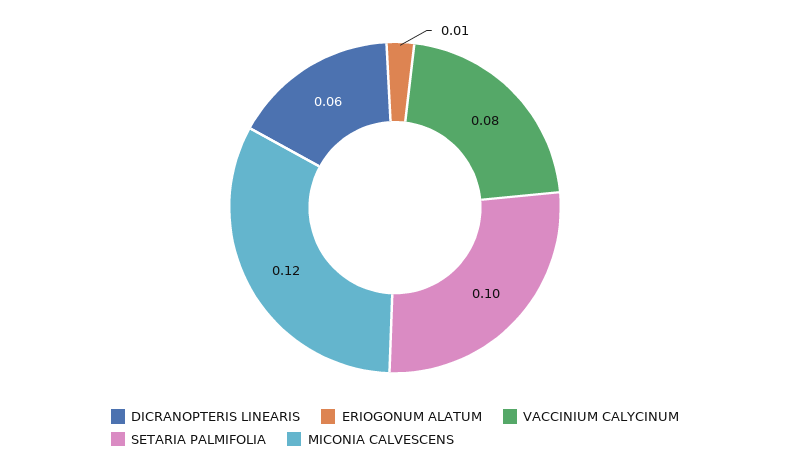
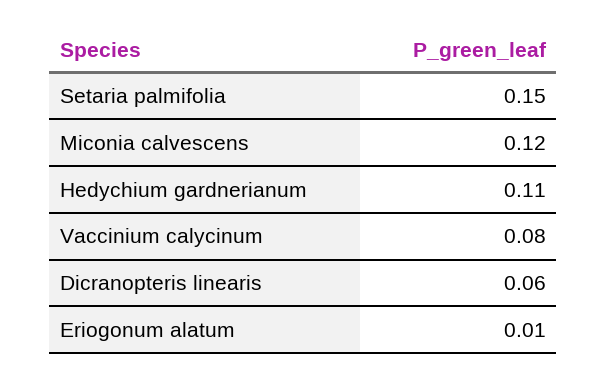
  {
    "DICRANOPTERIS LINEARIS": 0.06,
    "ERIOGONUM ALATUM": 0.01,
    "VACCINIUM CALYCINUM": 0.08,
-   "SETARIA PALMIFOLIA": 0.1,
+   "SETARIA PALMIFOLIA": 0.15,
-   "MICONIA CALVESCENS": 0.12
+   "MICONIA CALVESCENS": 0.12,
+   "Hedychium gardnerianum": 0.11
  }

